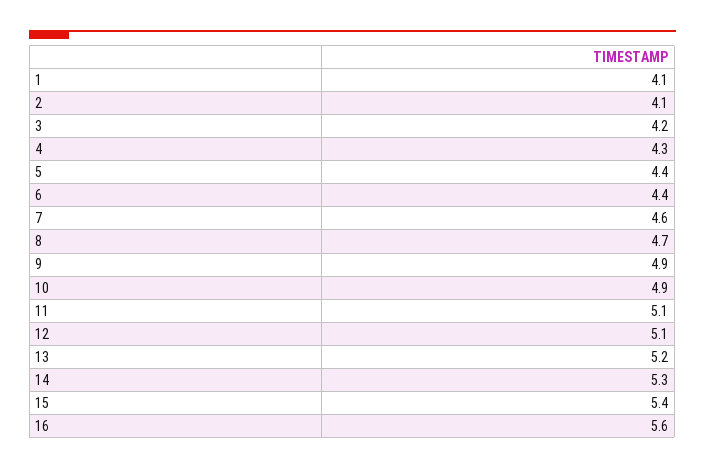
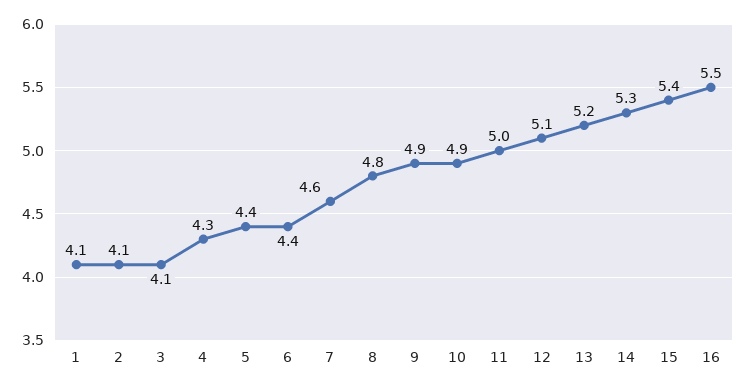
  {
    "1": 4.1,
    "2": 4.1,
-   "3": 4.2,
+   "3": 4.1,
    "4": 4.3,
    "5": 4.4,
    "6": 4.4,
    "7": 4.6,
-   "8": 4.7,
+   "8": 4.8,
    "9": 4.9,
    "10": 4.9,
-   "11": 5.1,
+   "11": 5,
    "12": 5.1,
    "13": 5.2,
    "14": 5.3,
    "15": 5.4,
-   "16": 5.6
+   "16": 5.5
  }

